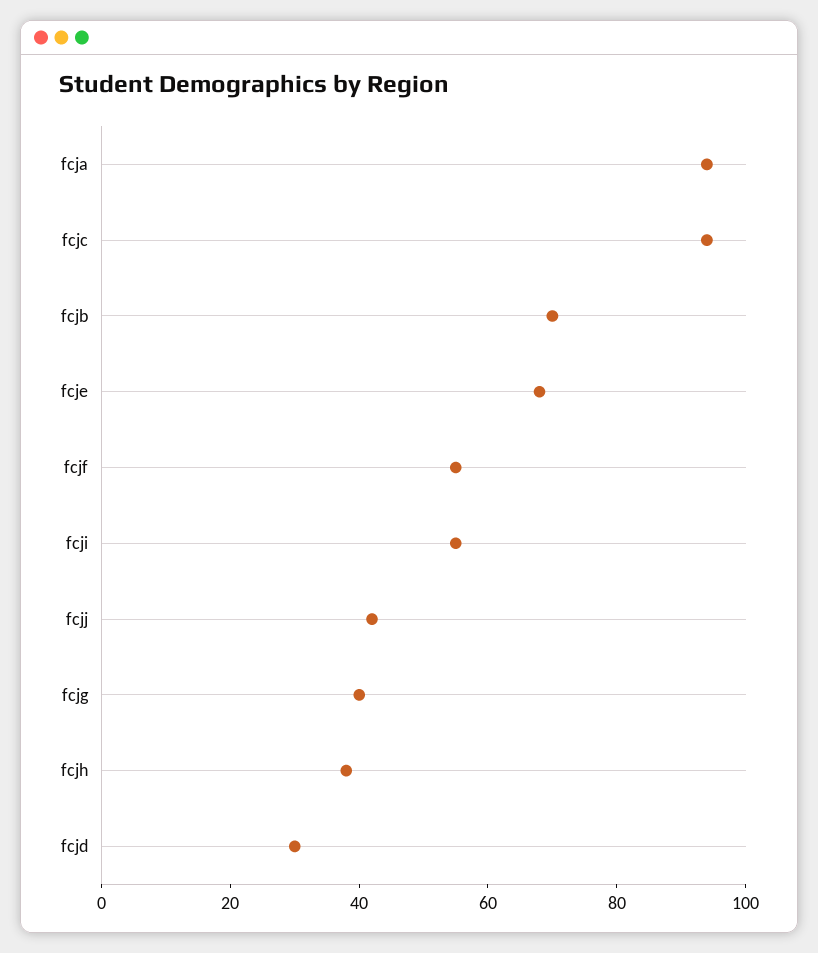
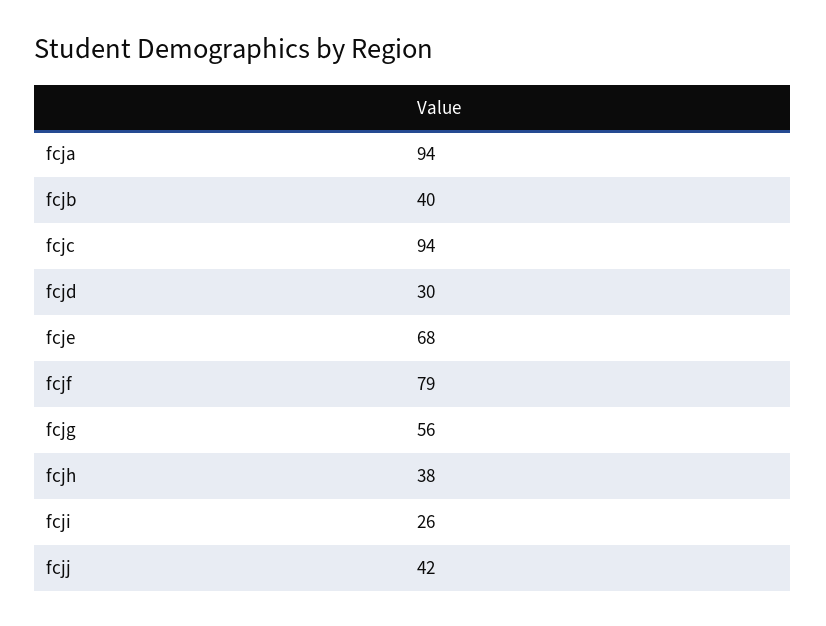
  {
    "fcja": 94,
    "fcjc": 94,
-   "fcjb": 70,
+   "fcjb": 40,
    "fcje": 68,
-   "fcjf": 55,
+   "fcjf": 79,
-   "fcji": 55,
+   "fcji": 26,
    "fcjj": 42,
-   "fcjg": 40,
+   "fcjg": 56,
    "fcjh": 38,
    "fcjd": 30
  }

